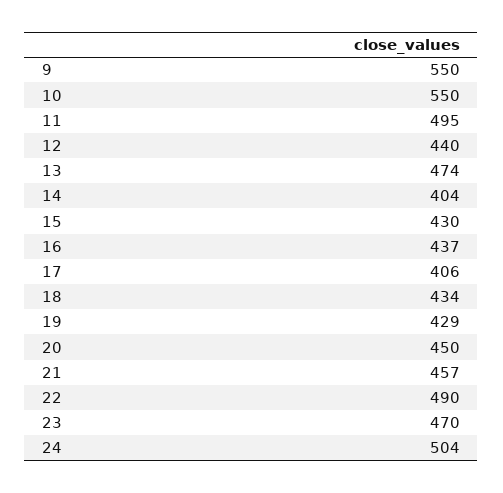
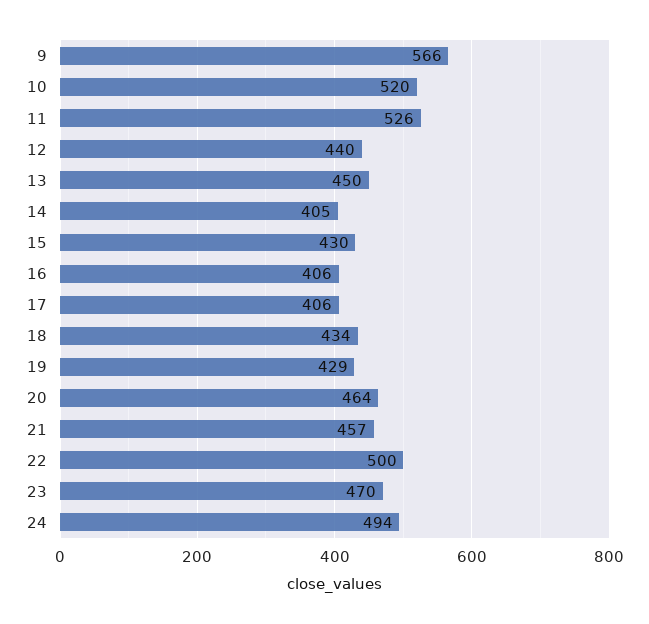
  {
-   "9": 550,
+   "9": 566,
-   "10": 550,
+   "10": 520,
-   "11": 495,
+   "11": 526,
    "12": 440,
-   "13": 474,
+   "13": 450,
-   "14": 404,
+   "14": 405,
    "15": 430,
-   "16": 437,
+   "16": 406,
    "17": 406,
    "18": 434,
    "19": 429,
-   "20": 450,
+   "20": 464,
    "21": 457,
-   "22": 490,
+   "22": 500,
    "23": 470,
-   "24": 504
+   "24": 494
  }

